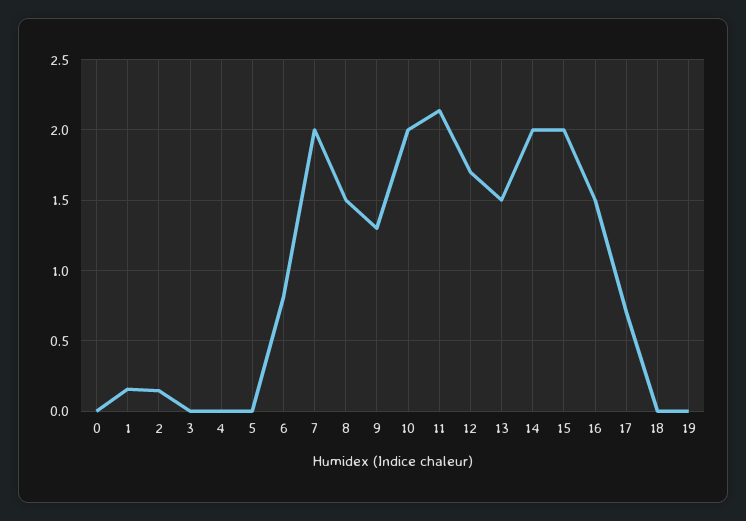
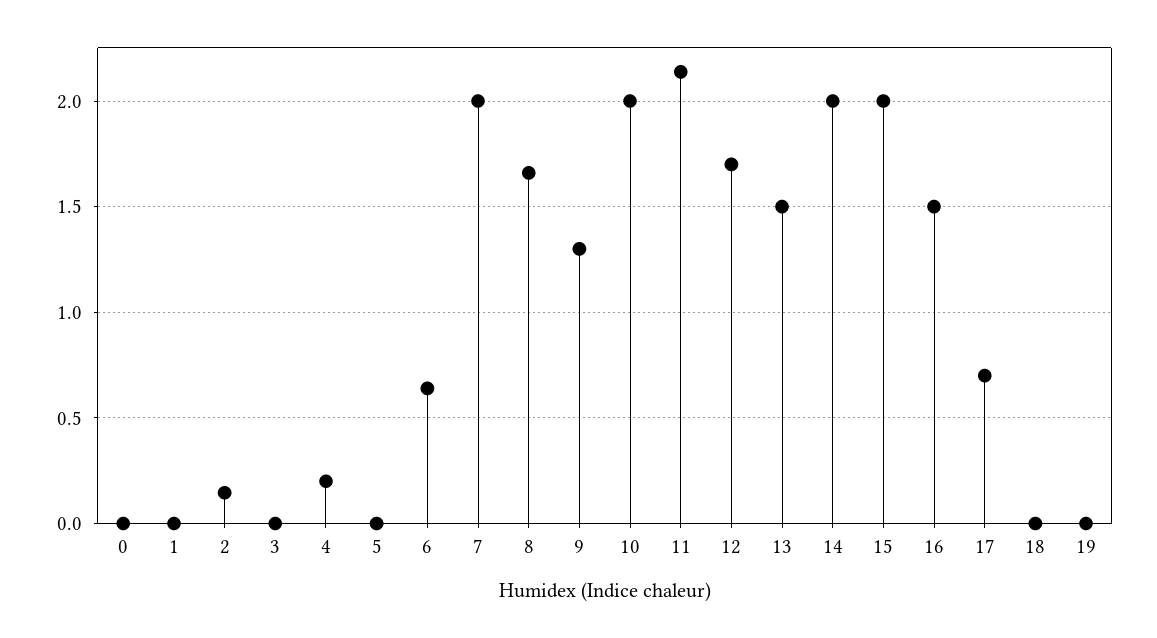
  {
    "0": 0,
-   "1": 0.15,
+   "1": 0,
    "2": 0.15,
    "3": 0,
-   "4": 0,
+   "4": 0.2,
    "5": 0,
-   "6": 0.8,
+   "6": 0.65,
    "7": 2,
-   "8": 1.5,
+   "8": 1.65,
    "9": 1.3,
    "10": 2,
    "11": 2.15,
    "12": 1.7,
    "13": 1.5,
    "14": 2,
    "15": 2,
    "16": 1.5,
    "17": 0.7,
    "18": 0,
    "19": 0
  }

